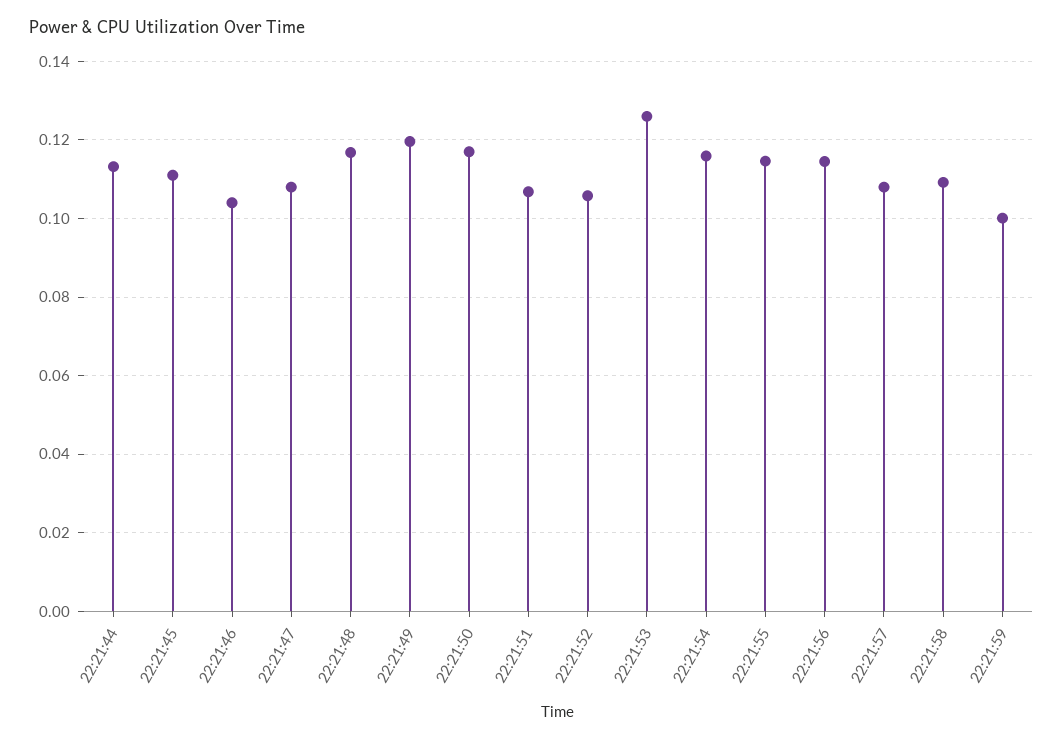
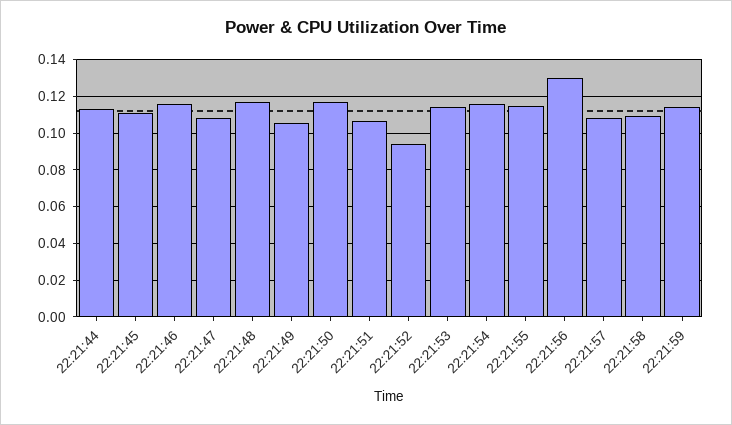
  {
    "22:21:44": 0.114,
    "22:21:45": 0.112,
-   "22:21:46": 0.104,
+   "22:21:46": 0.115,
    "22:21:47": 0.108,
    "22:21:48": 0.116,
-   "22:21:49": 0.12,
+   "22:21:49": 0.105,
    "22:21:50": 0.118,
    "22:21:51": 0.106,
-   "22:21:52": 0.106,
+   "22:21:52": 0.095,
-   "22:21:53": 0.126,
+   "22:21:53": 0.115,
    "22:21:54": 0.116,
    "22:21:55": 0.114,
-   "22:21:56": 0.114,
+   "22:21:56": 0.13,
    "22:21:57": 0.108,
    "22:21:58": 0.11,
-   "22:21:59": 0.1
+   "22:21:59": 0.115
  }

